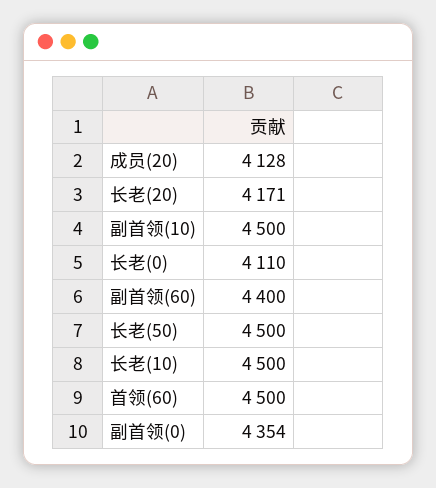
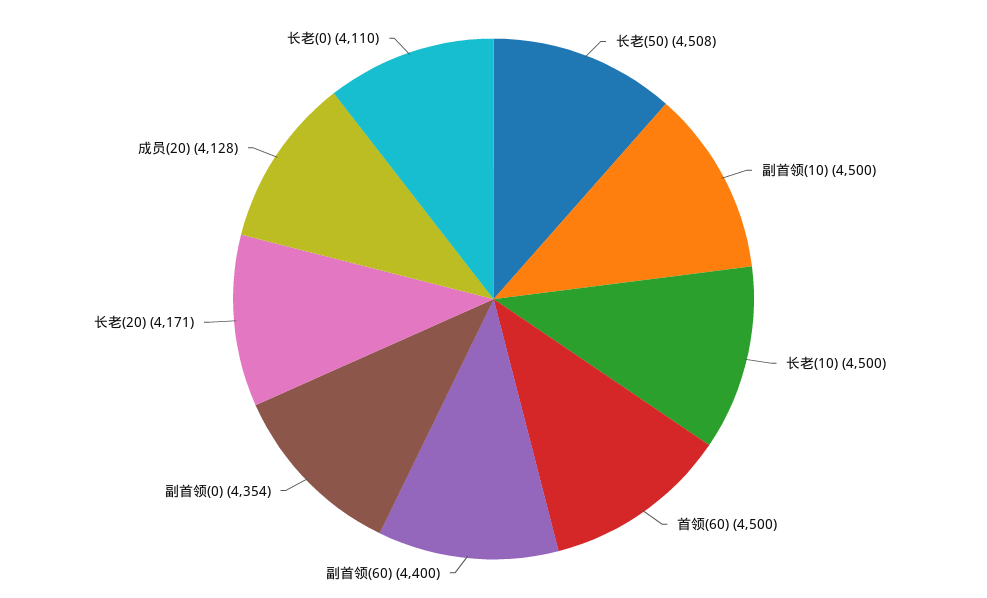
  {
    "成员(20)": 4128,
    "长老(20)": 4171,
    "副首领(10)": 4500,
    "长老(0)": 4110,
    "副首领(60)": 4400,
-   "长老(50)": 4500,
+   "长老(50)": 4508,
    "长老(10)": 4500,
    "首领(60)": 4500,
    "副首领(0)": 4354
  }

